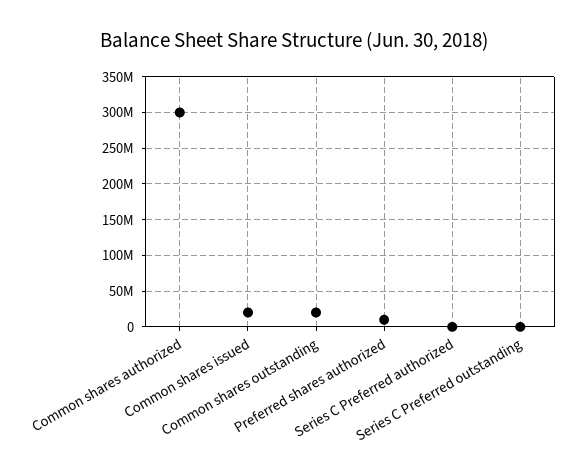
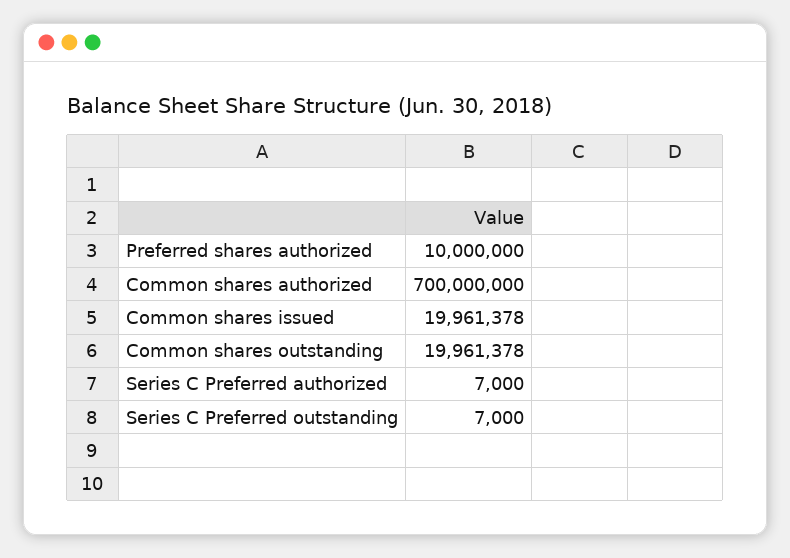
  {
-   "Common shares authorized": 300000000,
+   "Common shares authorized": 700000000,
    "Common shares issued": 19961378,
    "Common shares outstanding": 19961378,
    "Preferred shares authorized": 10000000,
    "Series C Preferred authorized": 7000,
    "Series C Preferred outstanding": 7000
  }

